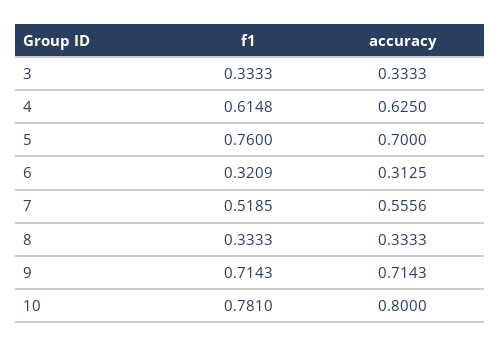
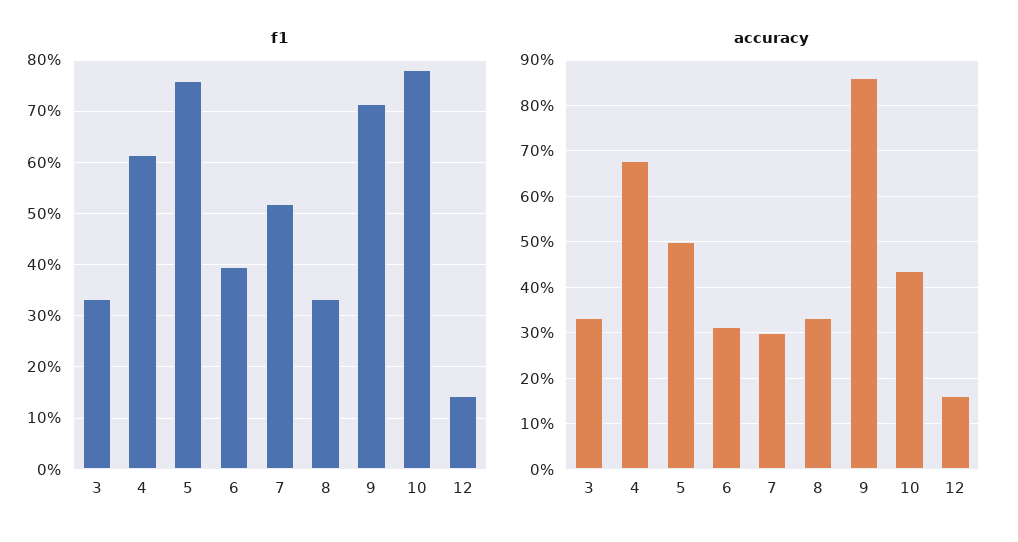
  {
    "f1": {
      "3": 0.3333,
      "4": 0.6148,
      "5": 0.76,
-     "6": 0.3209,
+     "6": 0.4,
      "7": 0.5185,
      "8": 0.3333,
      "9": 0.7143,
-     "10": 0.781
+     "10": 0.781,
+     "12": 0.14
    },
    "accuracy": {
      "3": 0.3333,
-     "4": 0.625,
+     "4": 0.68,
-     "5": 0.7,
+     "5": 0.5,
      "6": 0.3125,
-     "7": 0.5556,
+     "7": 0.3,
      "8": 0.3333,
-     "9": 0.7143,
+     "9": 0.86,
-     "10": 0.8
+     "10": 0.44,
+     "12": 0.16
    }
  }

